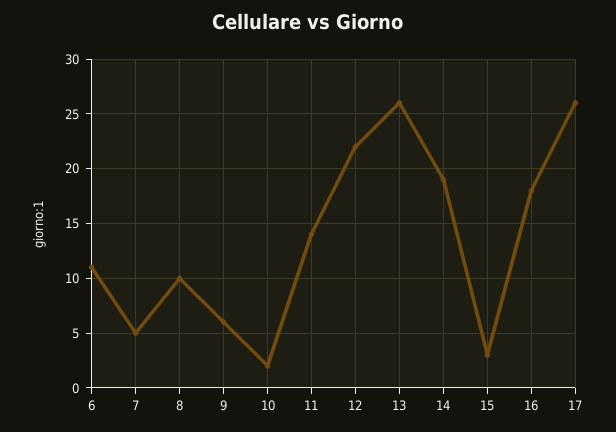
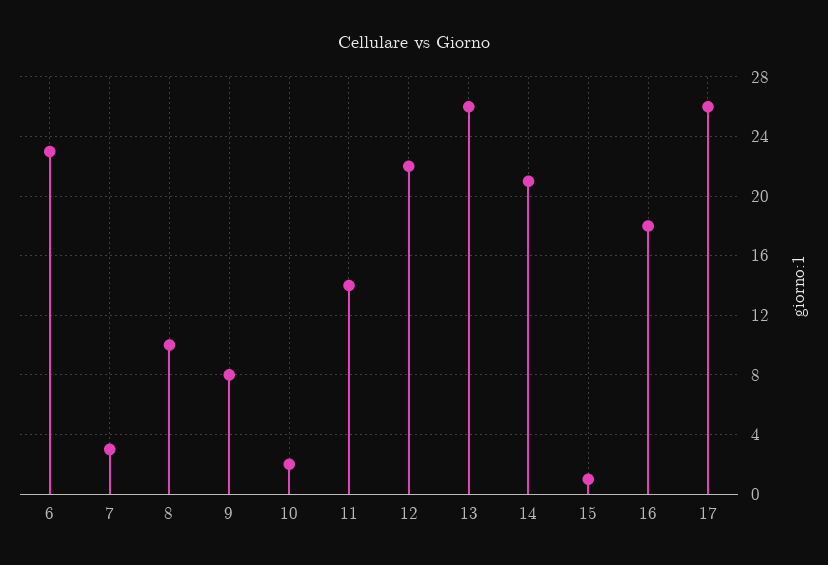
  {
-   "6": 11,
+   "6": 23,
-   "7": 5,
+   "7": 3,
    "8": 10,
-   "9": 6,
+   "9": 8,
    "10": 2,
    "11": 14,
    "12": 22,
    "13": 26,
-   "14": 19,
+   "14": 21,
-   "15": 3,
+   "15": 1,
    "16": 18,
    "17": 26
  }

